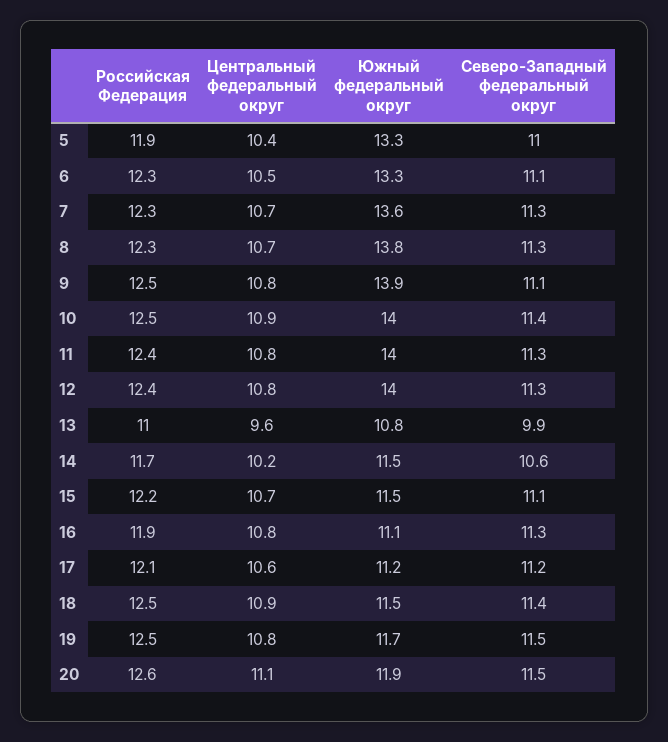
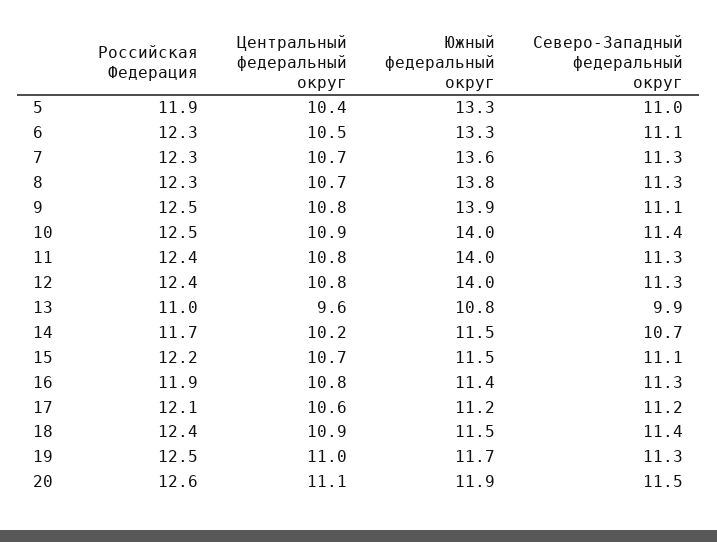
  {
    "Российская Федерация": {
      "5": 11.9,
      "6": 12.3,
      "7": 12.3,
      "8": 12.3,
      "9": 12.5,
      "10": 12.5,
      "11": 12.4,
      "12": 12.4,
      "13": 11,
      "14": 11.7,
      "15": 12.2,
      "16": 11.9,
      "17": 12.1,
-     "18": 12.5,
+     "18": 12.4,
      "19": 12.5,
      "20": 12.6
    },
    "Центральный федеральный округ": {
      "5": 10.4,
      "6": 10.5,
      "7": 10.7,
      "8": 10.7,
      "9": 10.8,
      "10": 10.9,
      "11": 10.8,
      "12": 10.8,
      "13": 9.6,
      "14": 10.2,
      "15": 10.7,
      "16": 10.8,
      "17": 10.6,
      "18": 10.9,
-     "19": 10.8,
+     "19": 11,
      "20": 11.1
    },
    "Южный федеральный округ": {
      "5": 13.3,
      "6": 13.3,
      "7": 13.6,
      "8": 13.8,
      "9": 13.9,
      "10": 14,
      "11": 14,
      "12": 14,
      "13": 10.8,
      "14": 11.5,
      "15": 11.5,
-     "16": 11.1,
+     "16": 11.4,
      "17": 11.2,
      "18": 11.5,
      "19": 11.7,
      "20": 11.9
    },
    "Северо-Западный федеральный округ": {
      "5": 11,
      "6": 11.1,
      "7": 11.3,
      "8": 11.3,
      "9": 11.1,
      "10": 11.4,
      "11": 11.3,
      "12": 11.3,
      "13": 9.9,
-     "14": 10.6,
+     "14": 10.7,
      "15": 11.1,
      "16": 11.3,
      "17": 11.2,
      "18": 11.4,
-     "19": 11.5,
+     "19": 11.3,
      "20": 11.5
    }
  }

